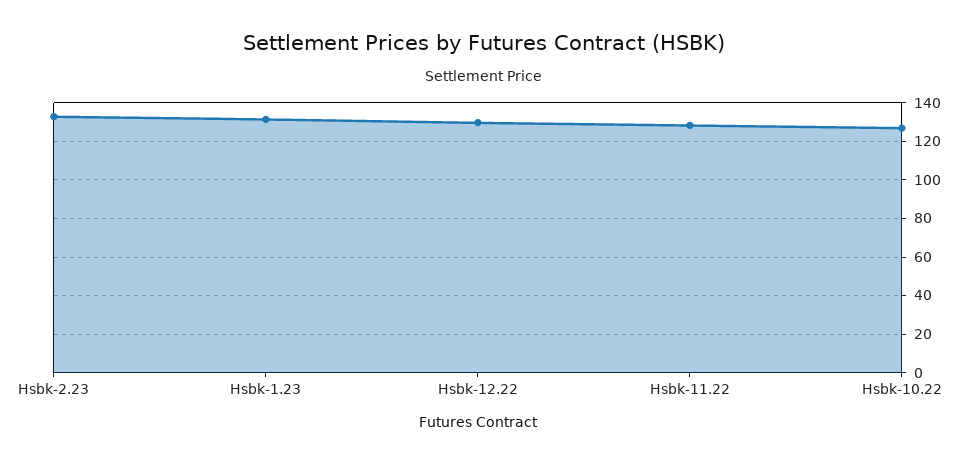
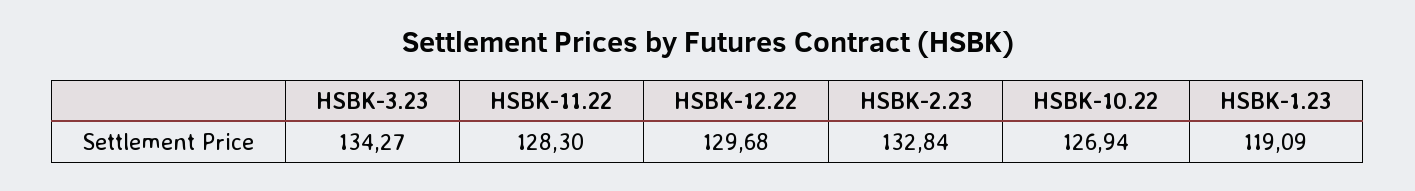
  {
    "Hsbk-2.23": 132.84,
-   "Hsbk-1.23": 130,
+   "Hsbk-1.23": 119.09,
    "Hsbk-12.22": 129.68,
    "Hsbk-11.22": 128.3,
-   "Hsbk-10.22": 126.94
+   "Hsbk-10.22": 126.94,
+   "HSBK-3.23": 134.27
  }

